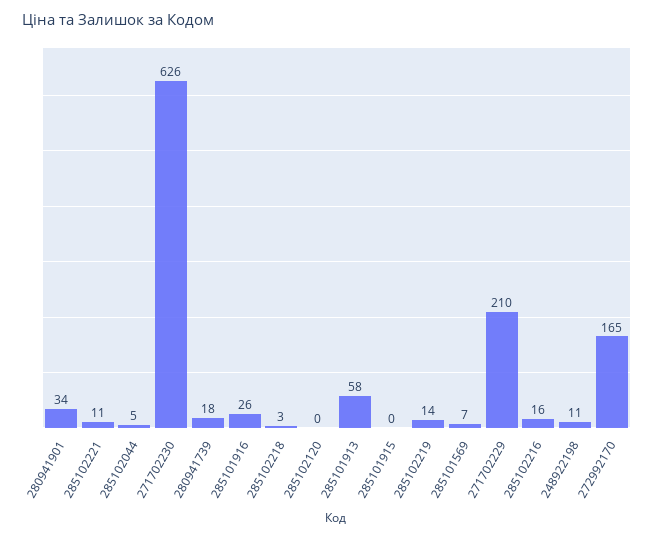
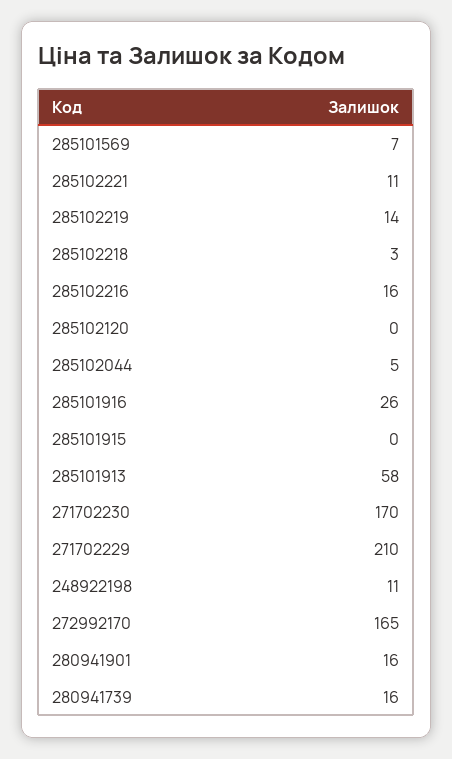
  {
-   "280941901": 34,
+   "280941901": 16,
    "285102221": 11,
    "285102044": 5,
-   "271702230": 626,
+   "271702230": 170,
-   "280941739": 18,
+   "280941739": 16,
    "285101916": 26,
    "285102218": 3,
    "285102120": 0,
    "285101913": 58,
    "285101915": 0,
    "285102219": 14,
    "285101569": 7,
    "271702229": 210,
    "285102216": 16,
    "248922198": 11,
    "272992170": 165
  }

